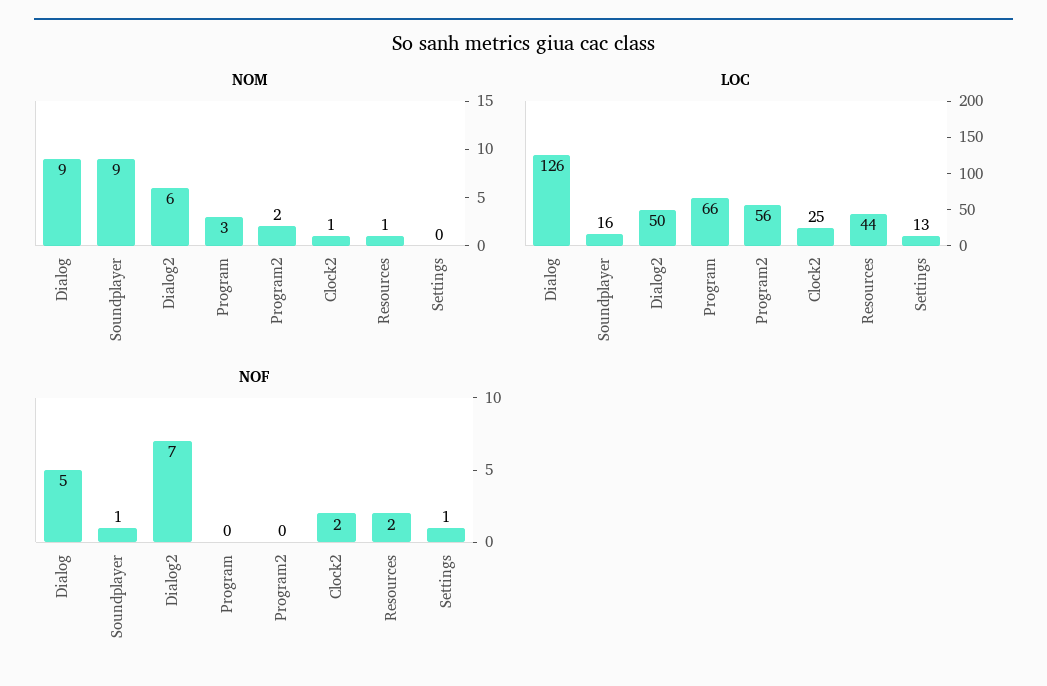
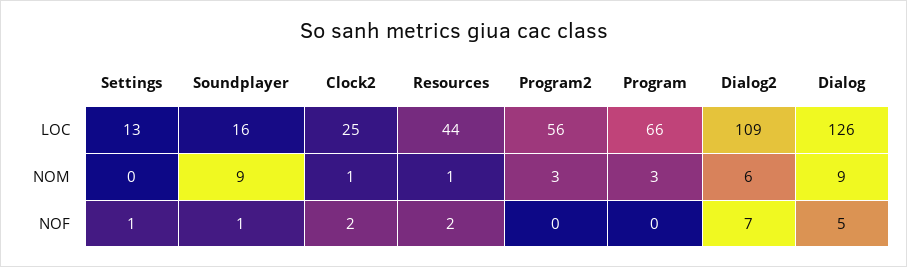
  {
    "NOM": {
      "Dialog": 9,
      "Soundplayer": 9,
      "Dialog2": 6,
      "Program": 3,
-     "Program2": 2,
+     "Program2": 3,
      "Clock2": 1,
      "Resources": 1,
      "Settings": 0
    },
    "LOC": {
      "Dialog": 126,
      "Soundplayer": 16,
-     "Dialog2": 50,
+     "Dialog2": 109,
      "Program": 66,
      "Program2": 56,
      "Clock2": 25,
      "Resources": 44,
      "Settings": 13
    },
    "NOF": {
      "Dialog": 5,
      "Soundplayer": 1,
      "Dialog2": 7,
      "Program": 0,
      "Program2": 0,
      "Clock2": 2,
      "Resources": 2,
      "Settings": 1
    }
  }

